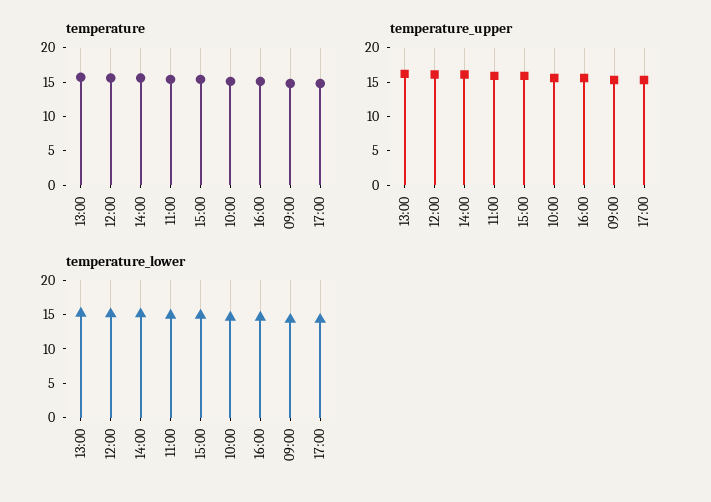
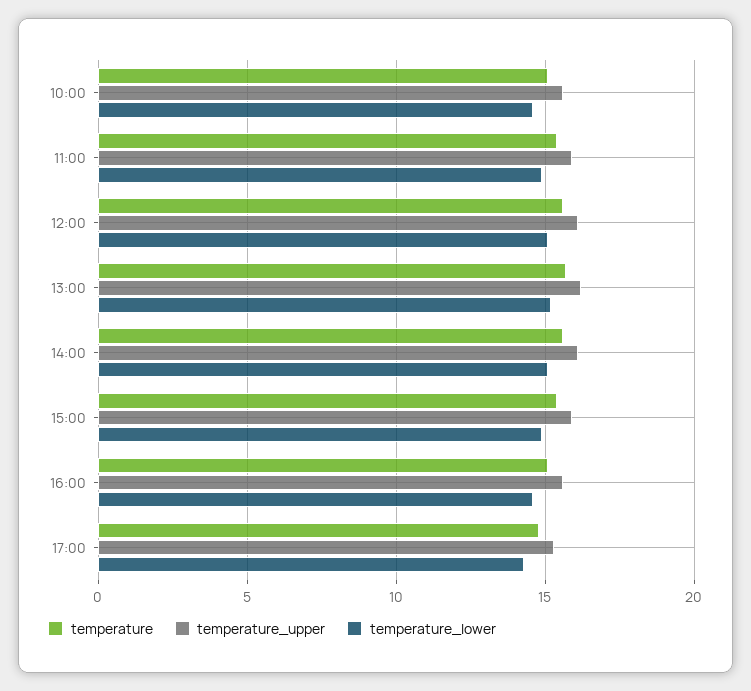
  {
    "temperature": {
      "13:00": 15.5,
      "12:00": 15.5,
      "14:00": 15.5,
      "11:00": 15.5,
      "15:00": 15.5,
      "10:00": 15,
      "16:00": 15,
-     "09:00": 15,
      "17:00": 15
    },
    "temperature_upper": {
      "13:00": 16,
      "12:00": 16,
      "14:00": 16,
      "11:00": 16,
      "15:00": 16,
      "10:00": 15.5,
      "16:00": 15.5,
-     "09:00": 15,
      "17:00": 15.5
    },
    "temperature_lower": {
      "13:00": 15,
      "12:00": 15,
      "14:00": 15,
      "11:00": 15,
      "15:00": 15,
      "10:00": 14.5,
      "16:00": 14.5,
-     "09:00": 15,
      "17:00": 14.5
    }
  }

